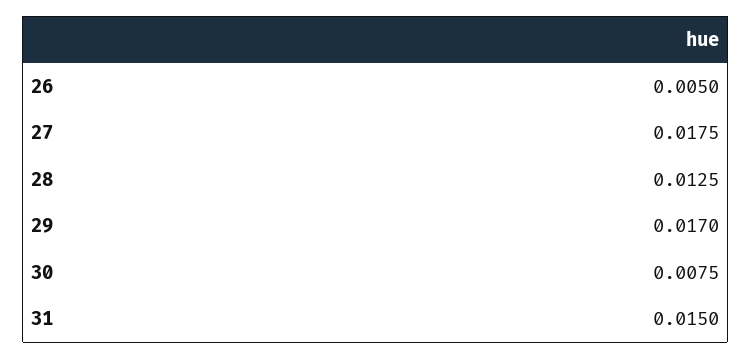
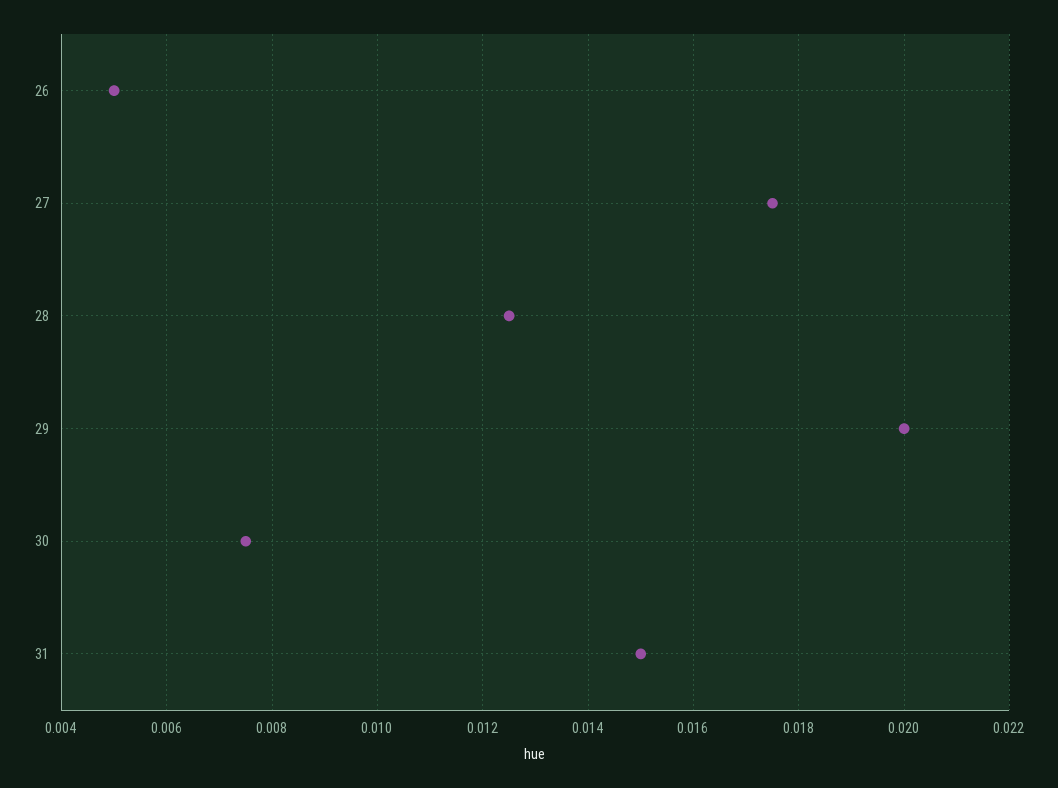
  {
    "26": 0.005,
    "27": 0.0175,
    "28": 0.0125,
-   "29": 0.017,
+   "29": 0.02,
    "30": 0.0075,
    "31": 0.015
  }

